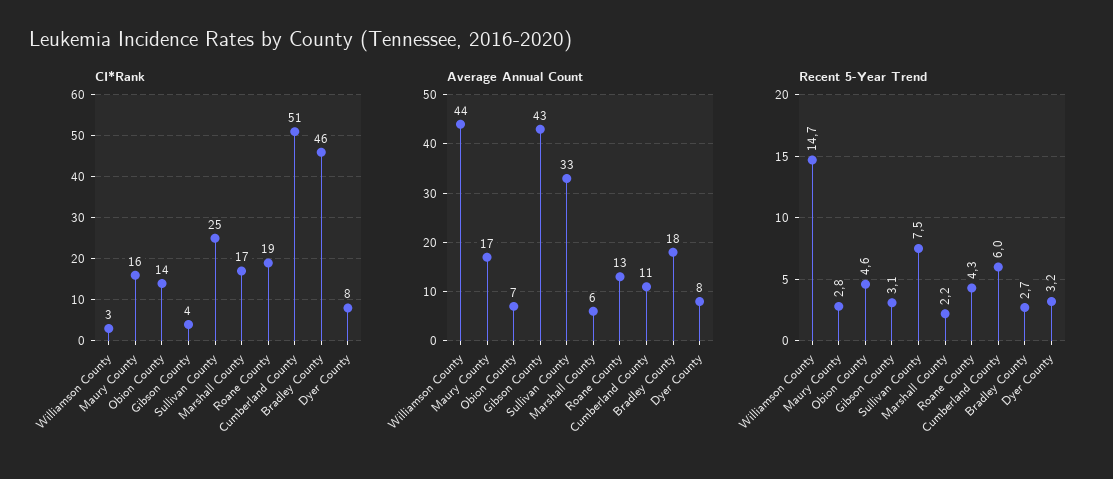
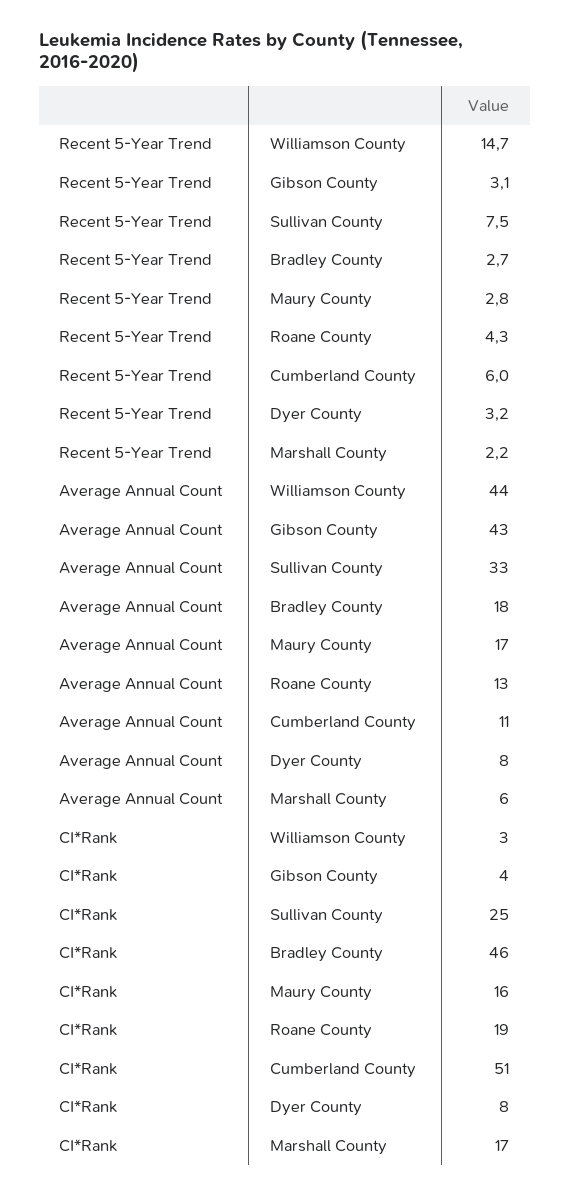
  {
    "CI*Rank": {
      "Williamson County": 3,
      "Maury County": 16,
-     "Obion County": 14,
      "Gibson County": 4,
      "Sullivan County": 25,
      "Marshall County": 17,
      "Roane County": 19,
      "Cumberland County": 51,
      "Bradley County": 46,
      "Dyer County": 8
    },
    "Average Annual Count": {
      "Williamson County": 44,
      "Maury County": 17,
-     "Obion County": 7,
      "Gibson County": 43,
      "Sullivan County": 33,
      "Marshall County": 6,
      "Roane County": 13,
      "Cumberland County": 11,
      "Bradley County": 18,
      "Dyer County": 8
    },
    "Recent 5-Year Trend": {
      "Williamson County": 14.7,
      "Maury County": 2.8,
-     "Obion County": 4.6,
      "Gibson County": 3.1,
      "Sullivan County": 7.5,
      "Marshall County": 2.2,
      "Roane County": 4.3,
      "Cumberland County": 6,
      "Bradley County": 2.7,
      "Dyer County": 3.2
    }
  }

